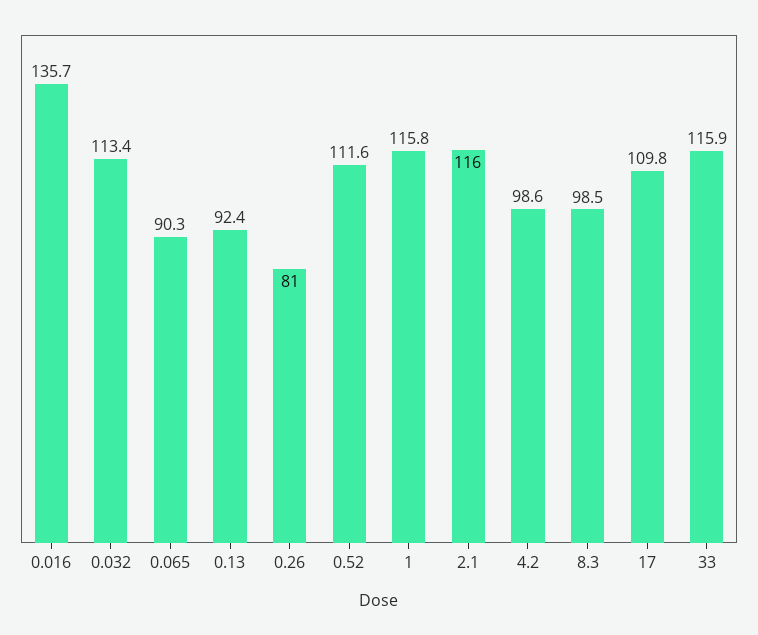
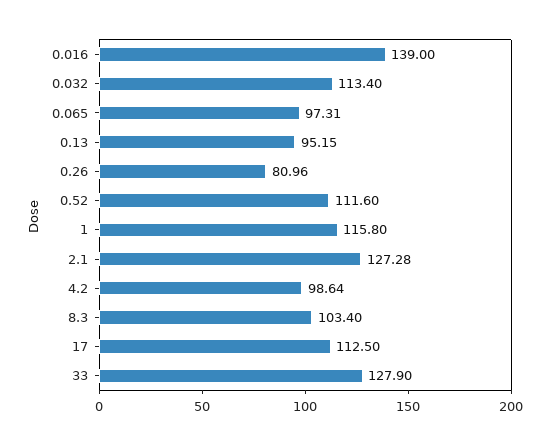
  {
-   "0.016": 135.7,
+   "0.016": 139,
    "0.032": 113.4,
-   "0.065": 90.3,
+   "0.065": 97.31,
-   "0.13": 92.4,
+   "0.13": 95.15,
    "0.26": 80.96,
    "0.52": 111.6,
    "1": 115.8,
-   "2.1": 116,
+   "2.1": 127.28,
    "4.2": 98.64,
-   "8.3": 98.5,
+   "8.3": 103.4,
-   "17": 109.8,
+   "17": 112.5,
-   "33": 115.9
+   "33": 127.9
  }

